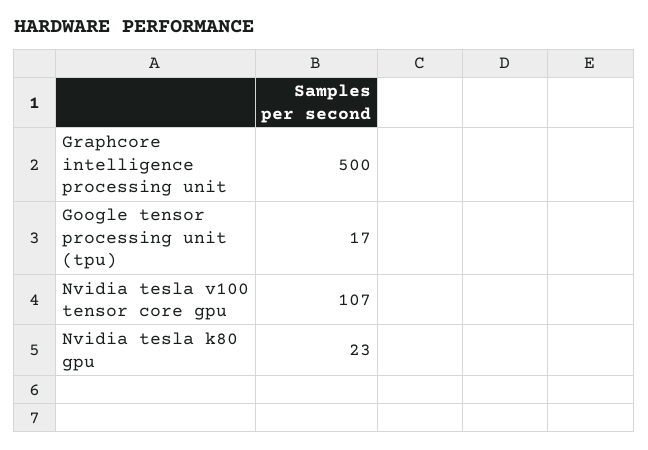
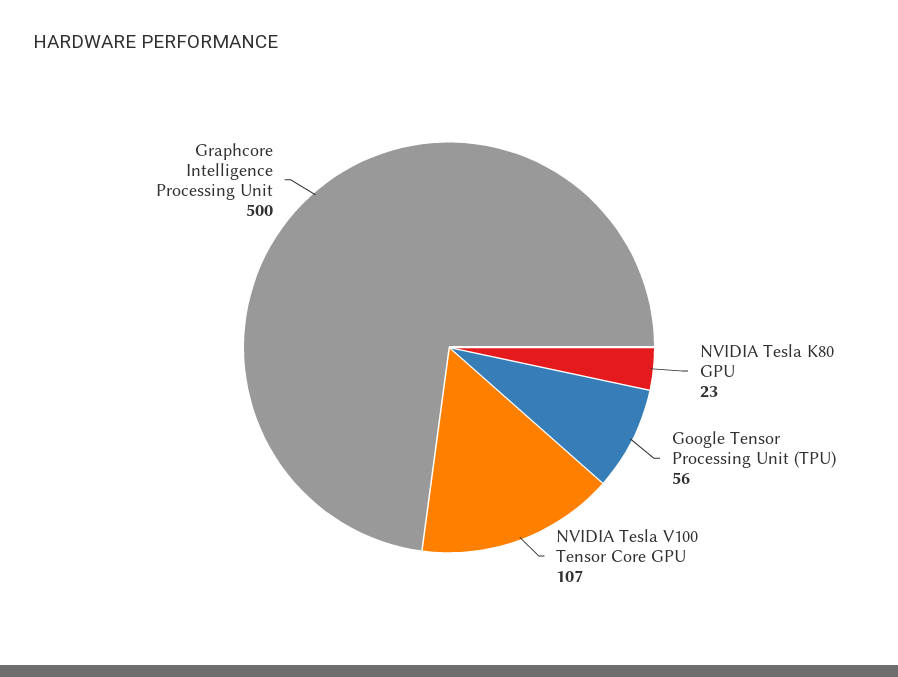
  {
    "Graphcore intelligence processing unit": 500,
-   "Google tensor processing unit (tpu)": 17,
+   "Google tensor processing unit (tpu)": 56,
    "Nvidia tesla v100 tensor core gpu": 107,
    "Nvidia tesla k80 gpu": 23
  }

